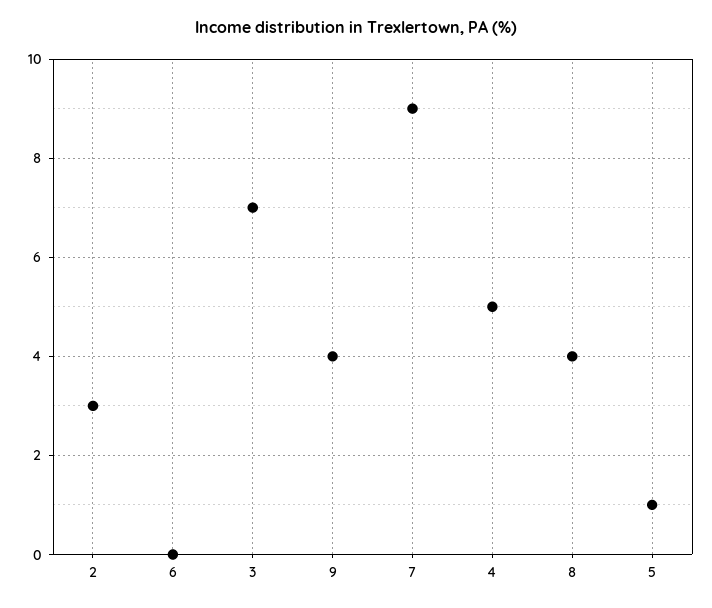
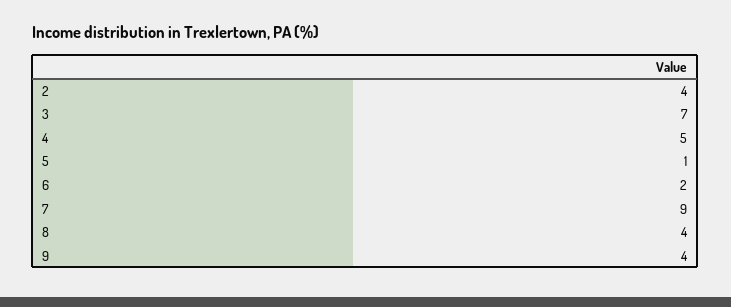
  {
-   "2": 3,
+   "2": 4,
-   "6": 0,
+   "6": 2,
    "3": 7,
    "9": 4,
    "7": 9,
    "4": 5,
    "8": 4,
    "5": 1
  }

